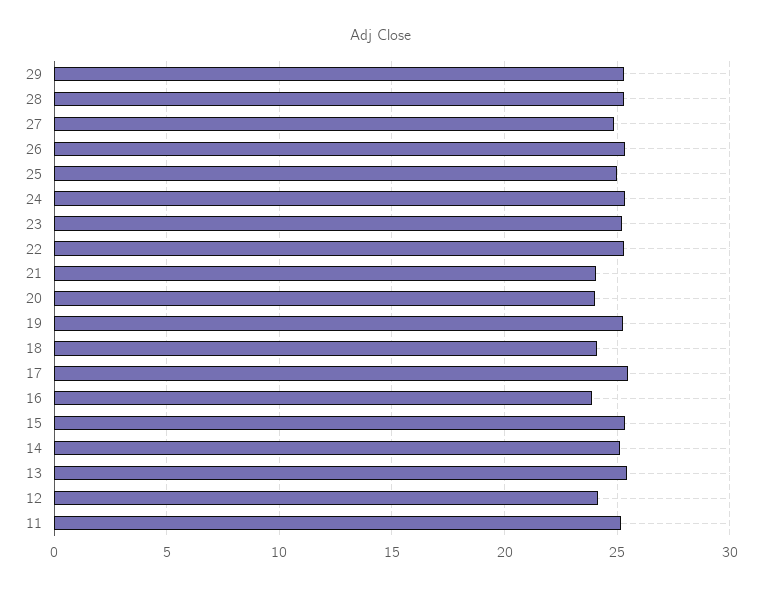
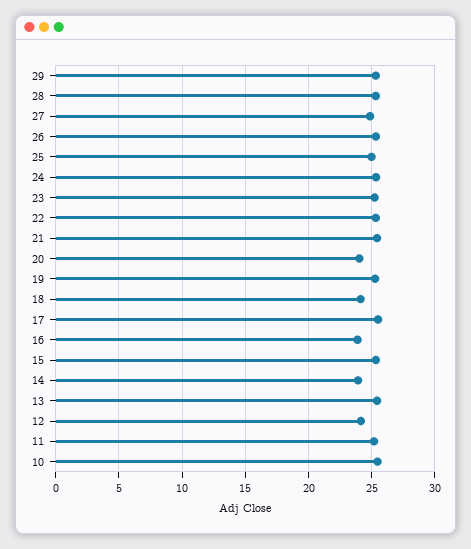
  {
    "29": 25.5,
    "28": 25.5,
    "27": 25,
    "26": 25.5,
    "25": 25,
    "24": 25.5,
    "23": 25,
    "22": 25.5,
-   "21": 24,
+   "21": 25.5,
    "20": 24,
    "19": 25.5,
    "18": 24,
    "17": 25.5,
    "16": 24,
    "15": 25.5,
-   "14": 25,
+   "14": 24,
    "13": 25.5,
    "12": 24,
-   "11": 25
+   "11": 25,
+   "10": 25.5
  }

